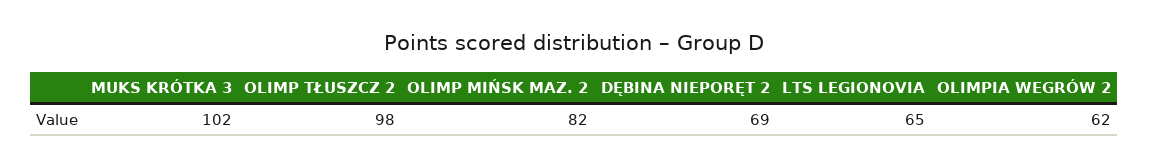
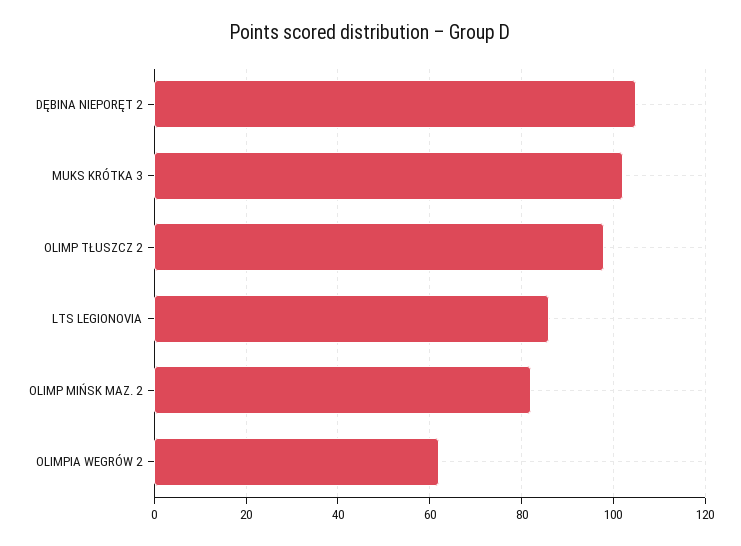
  {
    "MUKS KRÓTKA 3": 102,
    "OLIMP TŁUSZCZ 2": 98,
    "OLIMP MIŃSK MAZ. 2": 82,
-   "DĘBINA NIEPORĘT 2": 69,
+   "DĘBINA NIEPORĘT 2": 105,
-   "LTS LEGIONOVIA": 65,
+   "LTS LEGIONOVIA": 85,
    "OLIMPIA WEGRÓW 2": 62
  }

